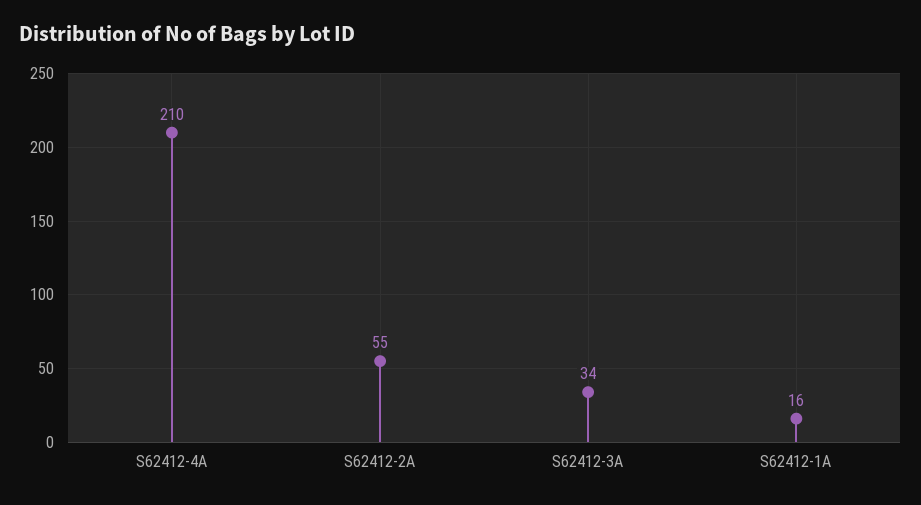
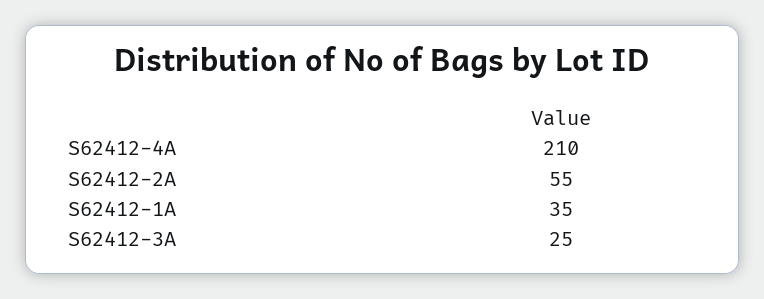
  {
    "S62412-4A": 210,
    "S62412-2A": 55,
-   "S62412-3A": 34,
+   "S62412-3A": 25,
-   "S62412-1A": 16
+   "S62412-1A": 35
  }

